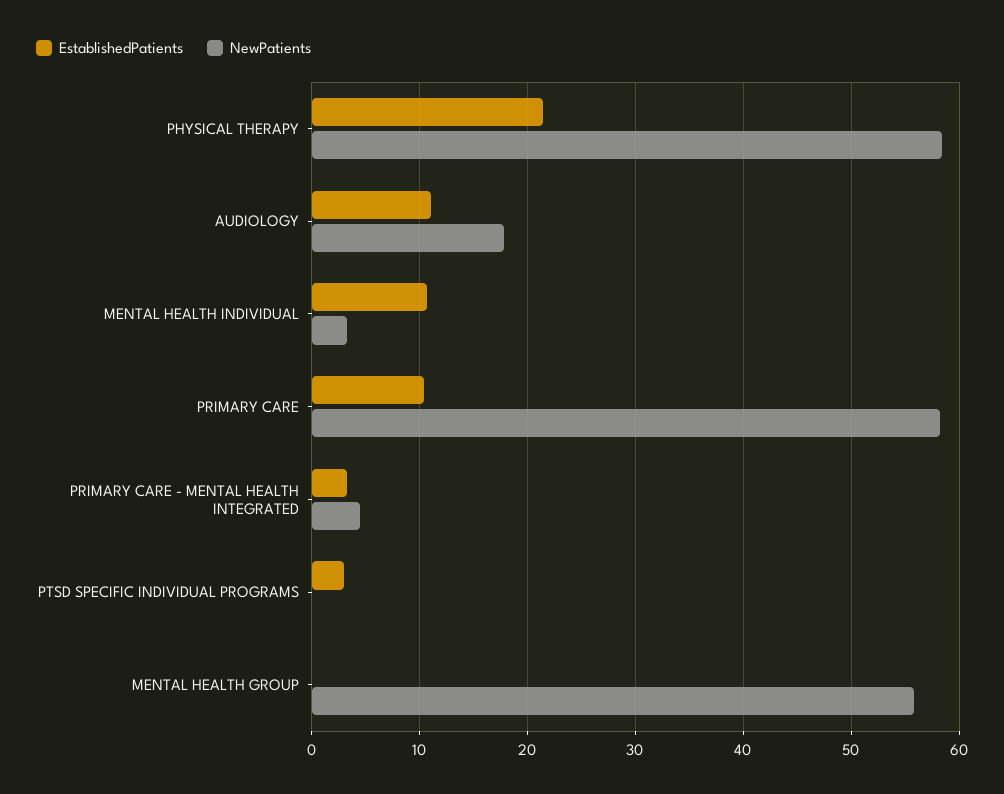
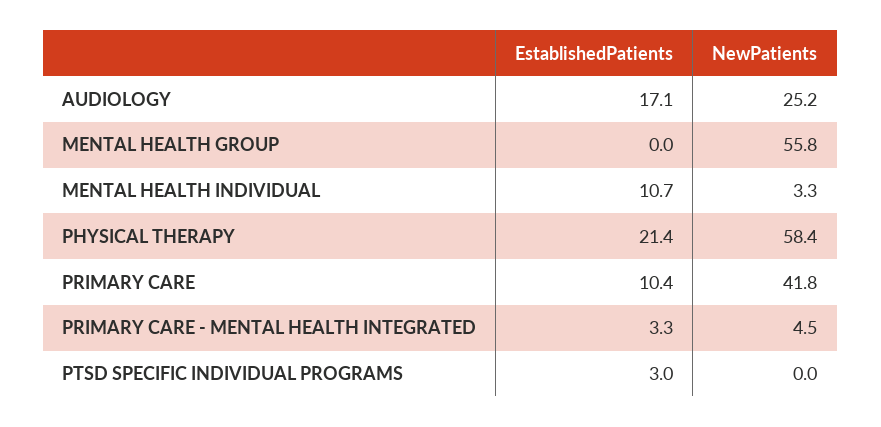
  {
    "EstablishedPatients": {
      "PHYSICAL THERAPY": 21.4,
-     "AUDIOLOGY": 11,
+     "AUDIOLOGY": 17.1,
      "MENTAL HEALTH INDIVIDUAL": 10.7,
      "PRIMARY CARE": 10.4,
      "PRIMARY CARE - MENTAL HEALTH INTEGRATED": 3.3,
      "PTSD SPECIFIC INDIVIDUAL PROGRAMS": 3,
      "MENTAL HEALTH GROUP": 0
    },
    "NewPatients": {
      "PHYSICAL THERAPY": 58.4,
-     "AUDIOLOGY": 18,
+     "AUDIOLOGY": 25.2,
      "MENTAL HEALTH INDIVIDUAL": 3.3,
-     "PRIMARY CARE": 58,
+     "PRIMARY CARE": 41.8,
      "PRIMARY CARE - MENTAL HEALTH INTEGRATED": 4.5,
      "PTSD SPECIFIC INDIVIDUAL PROGRAMS": 0,
      "MENTAL HEALTH GROUP": 55.8
    }
  }

